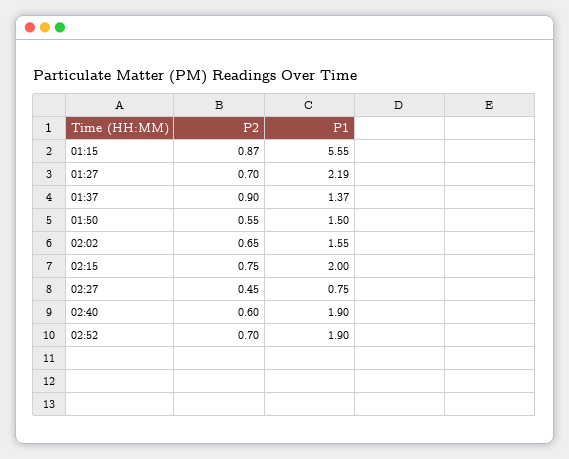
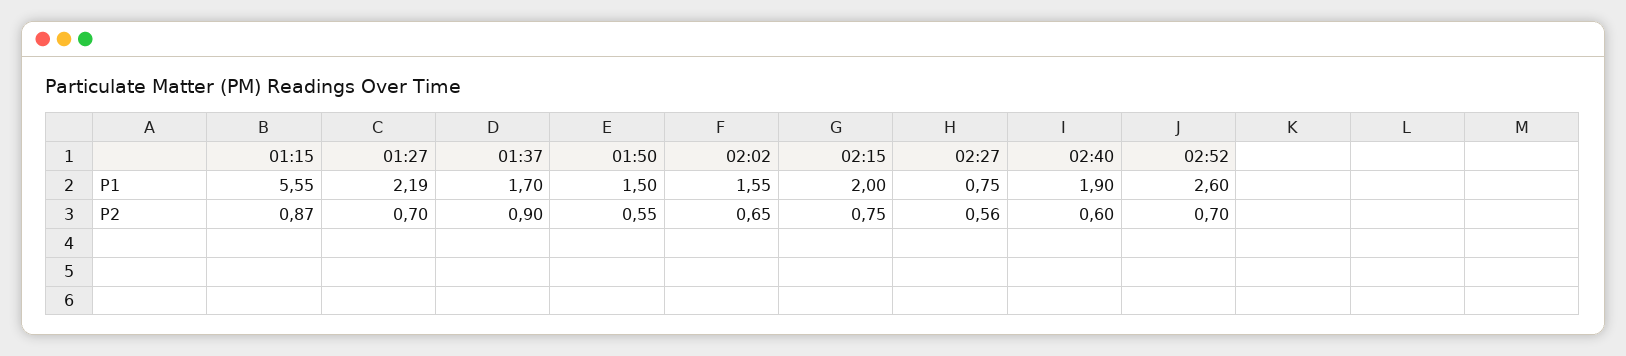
  {
    "P2": {
      "01:15": 0.87,
      "01:27": 0.7,
      "01:37": 0.9,
      "01:50": 0.55,
      "02:02": 0.65,
      "02:15": 0.75,
-     "02:27": 0.45,
+     "02:27": 0.56,
      "02:40": 0.6,
      "02:52": 0.7
    },
    "P1": {
      "01:15": 5.55,
      "01:27": 2.19,
-     "01:37": 1.37,
+     "01:37": 1.7,
      "01:50": 1.5,
      "02:02": 1.55,
      "02:15": 2,
      "02:27": 0.75,
      "02:40": 1.9,
-     "02:52": 1.9
+     "02:52": 2.6
    }
  }

